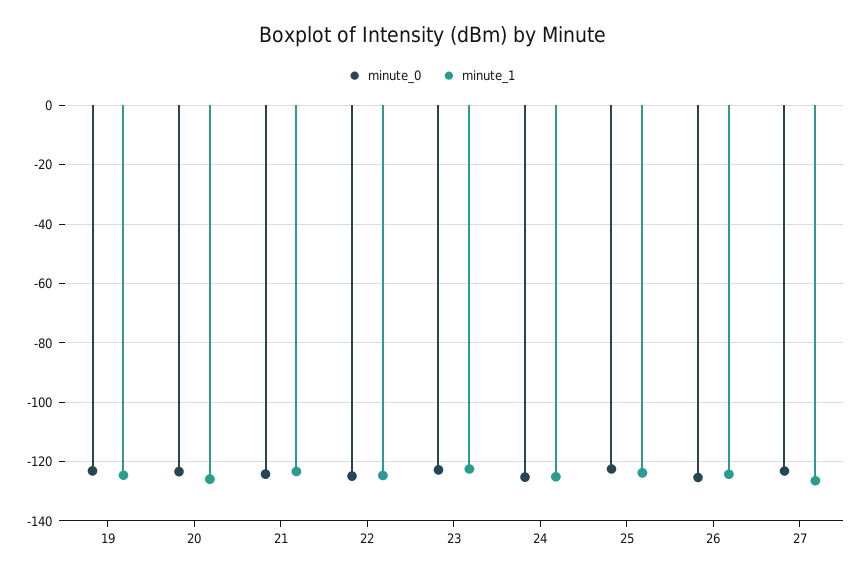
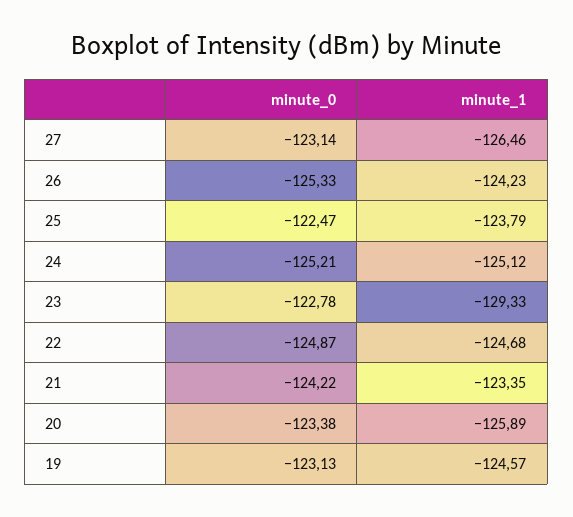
  {
    "minute_0": {
      "19": -123.13,
      "20": -123.38,
      "21": -124.22,
      "22": -124.87,
      "23": -122.78,
      "24": -125.21,
      "25": -122.47,
      "26": -125.33,
      "27": -123.14
    },
    "minute_1": {
      "19": -124.57,
      "20": -125.89,
      "21": -123.35,
      "22": -124.68,
-     "23": -122.5,
+     "23": -129.33,
      "24": -125.12,
      "25": -123.79,
      "26": -124.23,
      "27": -126.46
    }
  }

